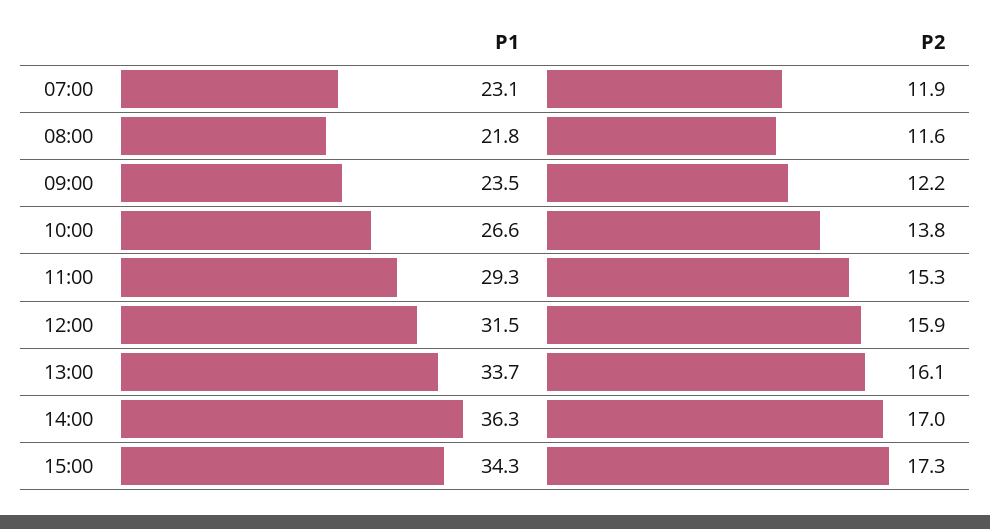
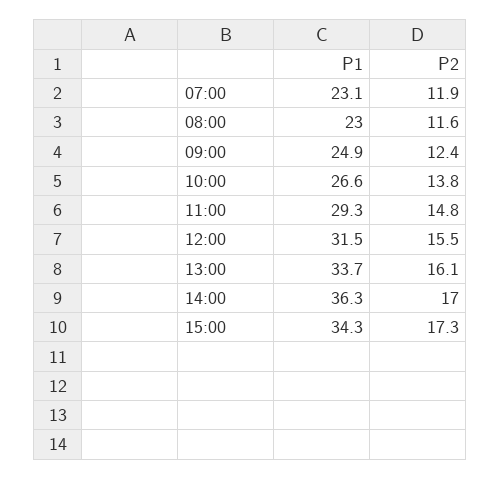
  {
    "P1": {
      "07:00": 23.1,
-     "08:00": 21.8,
+     "08:00": 23,
-     "09:00": 23.5,
+     "09:00": 24.9,
      "10:00": 26.6,
      "11:00": 29.3,
      "12:00": 31.5,
      "13:00": 33.7,
      "14:00": 36.3,
      "15:00": 34.3
    },
    "P2": {
      "07:00": 11.9,
      "08:00": 11.6,
-     "09:00": 12.2,
+     "09:00": 12.4,
      "10:00": 13.8,
-     "11:00": 15.3,
+     "11:00": 14.8,
-     "12:00": 15.9,
+     "12:00": 15.5,
      "13:00": 16.1,
      "14:00": 17,
      "15:00": 17.3
    }
  }

